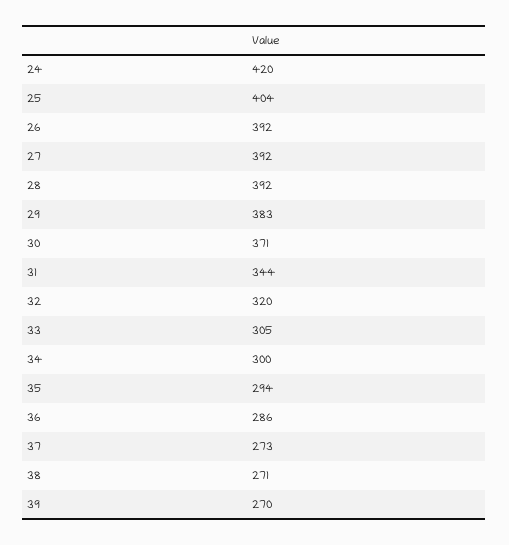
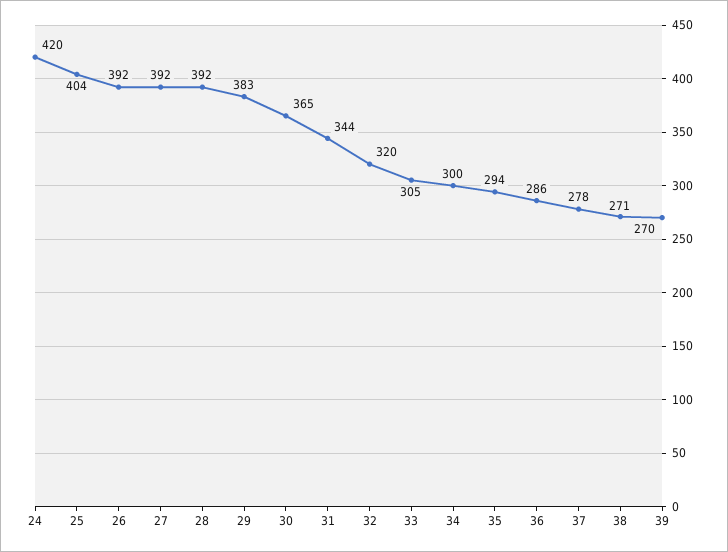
  {
    "24": 420,
    "25": 404,
    "26": 392,
    "27": 392,
    "28": 392,
    "29": 383,
-   "30": 371,
+   "30": 365,
    "31": 344,
    "32": 320,
    "33": 305,
    "34": 300,
    "35": 294,
    "36": 286,
-   "37": 273,
+   "37": 278,
    "38": 271,
    "39": 270
  }

